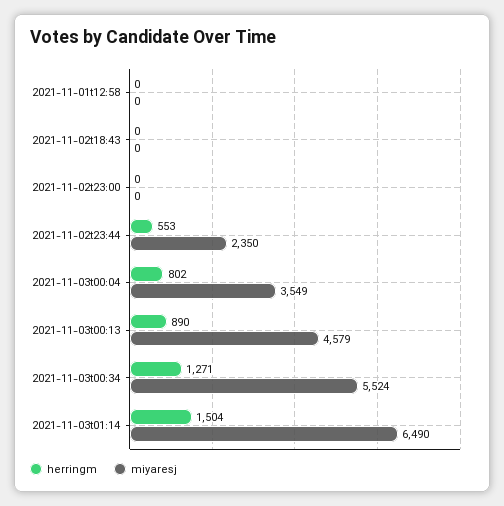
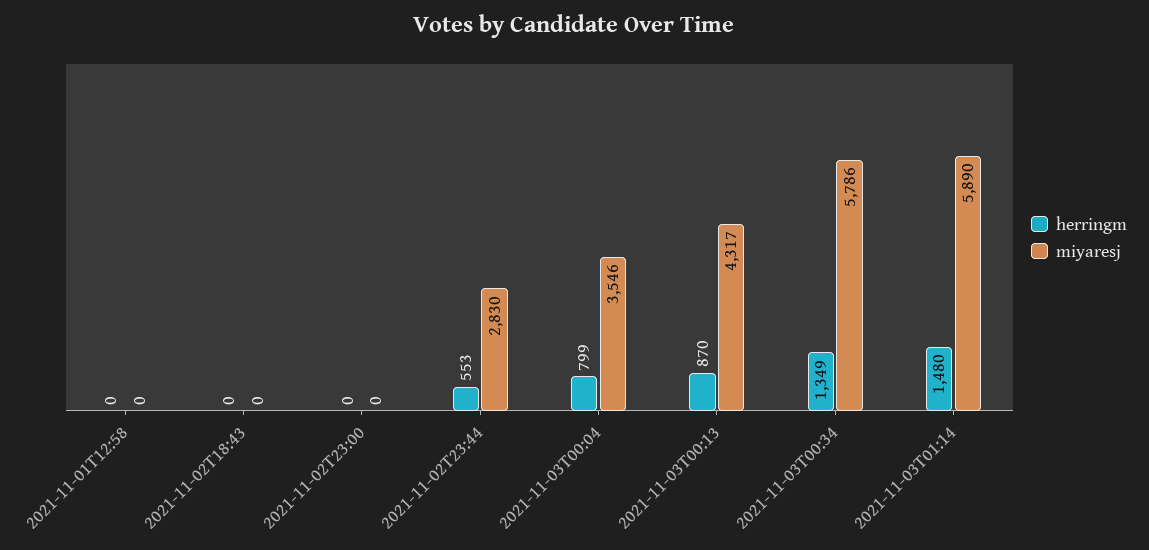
  {
    "herringm": {
      "2021-11-01t12:58": 0,
      "2021-11-02t18:43": 0,
      "2021-11-02t23:00": 0,
      "2021-11-02t23:44": 553,
-     "2021-11-03t00:04": 802,
+     "2021-11-03t00:04": 799,
-     "2021-11-03t00:13": 890,
+     "2021-11-03t00:13": 870,
-     "2021-11-03t00:34": 1271,
+     "2021-11-03t00:34": 1349,
-     "2021-11-03t01:14": 1504
+     "2021-11-03t01:14": 1480
    },
    "miyaresj": {
      "2021-11-01t12:58": 0,
      "2021-11-02t18:43": 0,
      "2021-11-02t23:00": 0,
-     "2021-11-02t23:44": 2350,
+     "2021-11-02t23:44": 2830,
-     "2021-11-03t00:04": 3549,
+     "2021-11-03t00:04": 3546,
-     "2021-11-03t00:13": 4579,
+     "2021-11-03t00:13": 4317,
-     "2021-11-03t00:34": 5524,
+     "2021-11-03t00:34": 5786,
-     "2021-11-03t01:14": 6490
+     "2021-11-03t01:14": 5890
    }
  }

